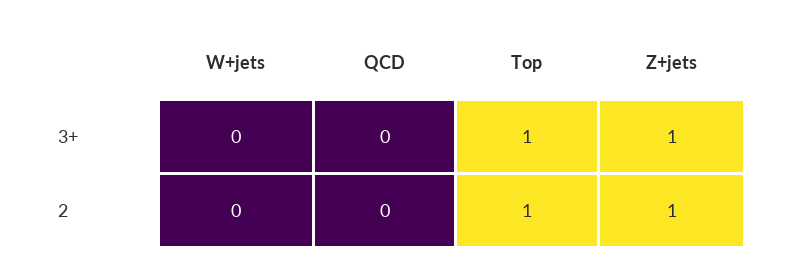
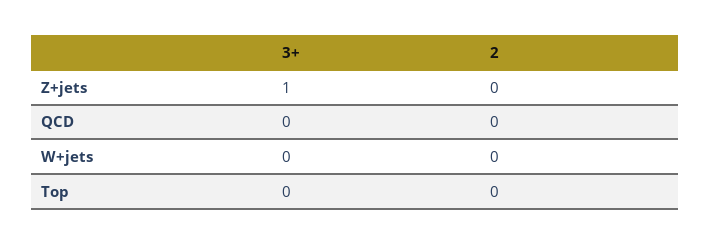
  {
    "W+jets": {
      "3+": 0,
      "2": 0
    },
    "QCD": {
      "3+": 0,
      "2": 0
    },
    "Top": {
-     "3+": 1,
+     "3+": 0,
-     "2": 1
+     "2": 0
    },
    "Z+jets": {
      "3+": 1,
-     "2": 1
+     "2": 0
    }
  }

